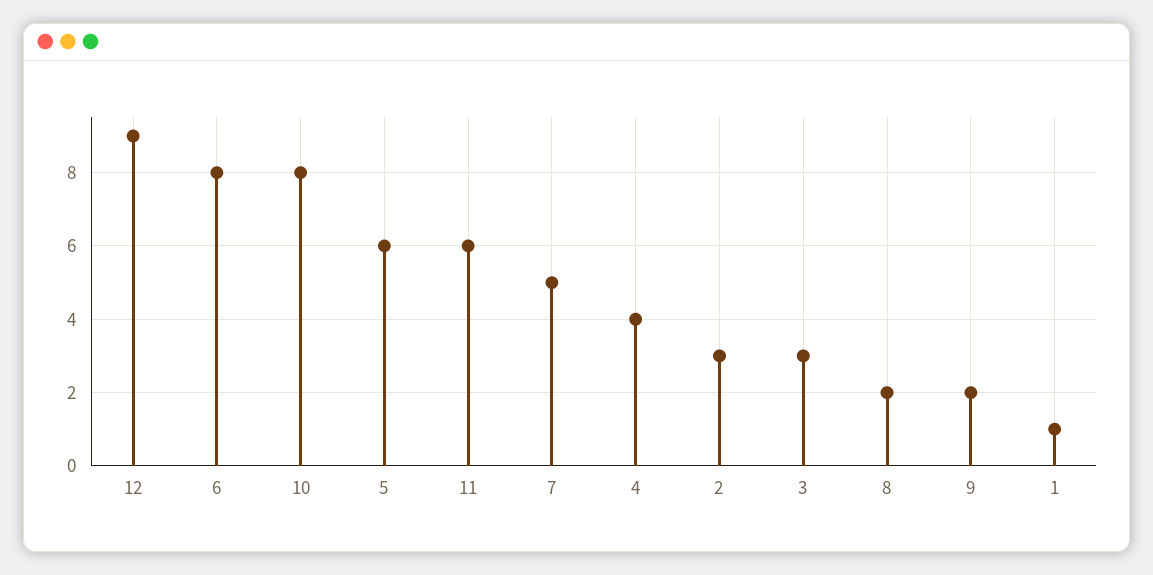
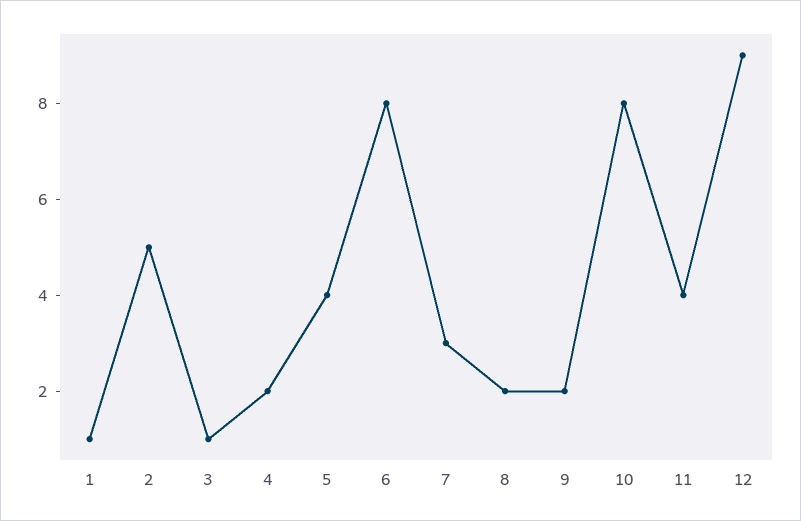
  {
    "12": 9,
    "6": 8,
    "10": 8,
-   "5": 6,
+   "5": 4,
-   "11": 6,
+   "11": 4,
-   "7": 5,
+   "7": 3,
-   "4": 4,
+   "4": 2,
-   "2": 3,
+   "2": 5,
-   "3": 3,
+   "3": 1,
    "8": 2,
    "9": 2,
    "1": 1
  }

